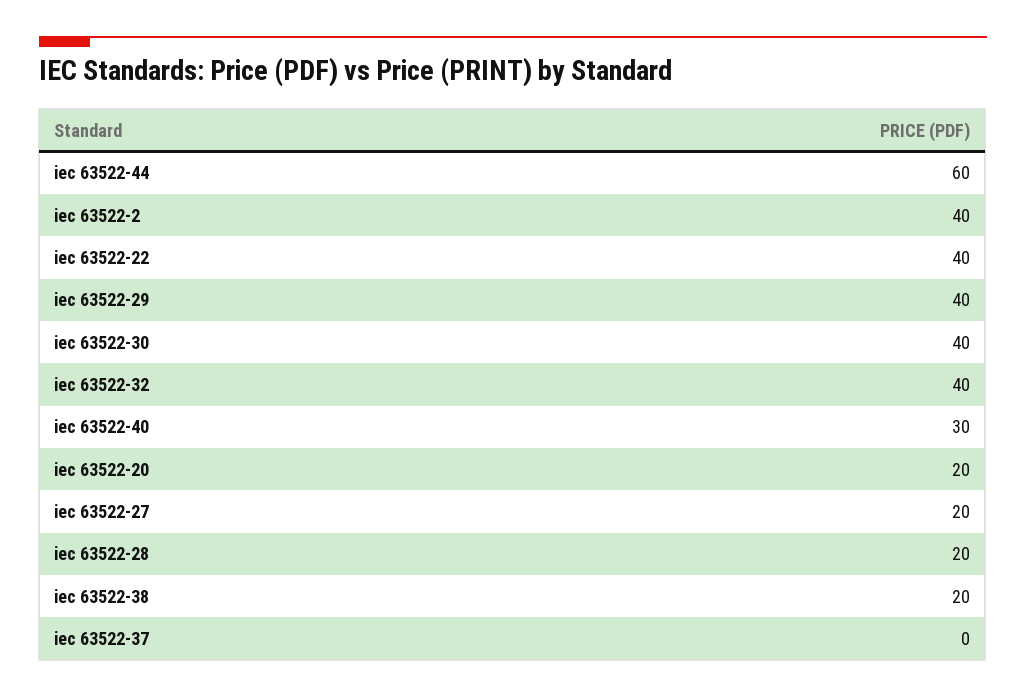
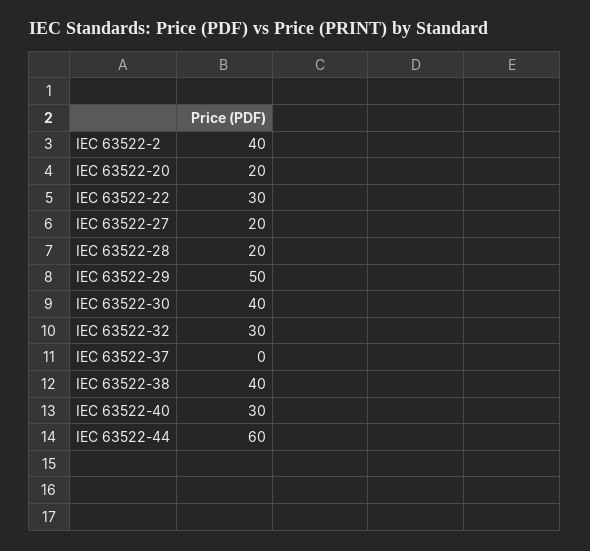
  {
    "iec 63522-44": 60,
    "iec 63522-2": 40,
-   "iec 63522-22": 40,
+   "iec 63522-22": 30,
-   "iec 63522-29": 40,
+   "iec 63522-29": 50,
    "iec 63522-30": 40,
-   "iec 63522-32": 40,
+   "iec 63522-32": 30,
    "iec 63522-40": 30,
    "iec 63522-20": 20,
    "iec 63522-27": 20,
    "iec 63522-28": 20,
-   "iec 63522-38": 20,
+   "iec 63522-38": 40,
    "iec 63522-37": 0
  }

